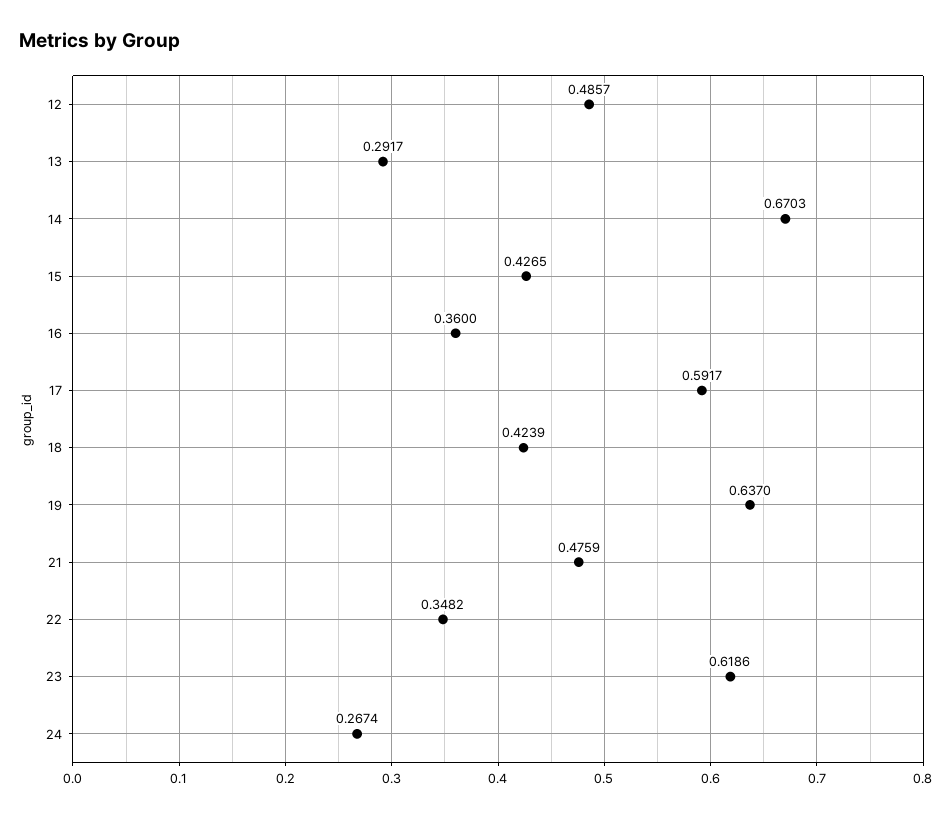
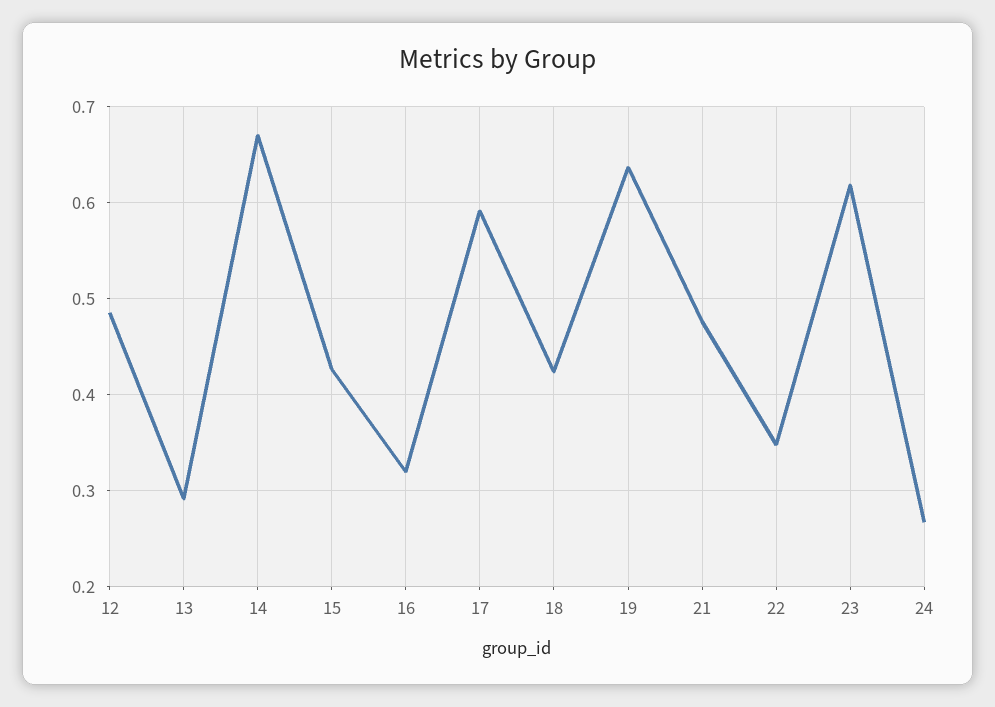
  {
    "12": 0.4857,
    "13": 0.2917,
    "14": 0.6703,
    "15": 0.4265,
-   "16": 0.36,
+   "16": 0.32,
    "17": 0.5917,
    "18": 0.4239,
    "19": 0.637,
    "21": 0.4759,
    "22": 0.3482,
    "23": 0.6186,
    "24": 0.2674
  }

